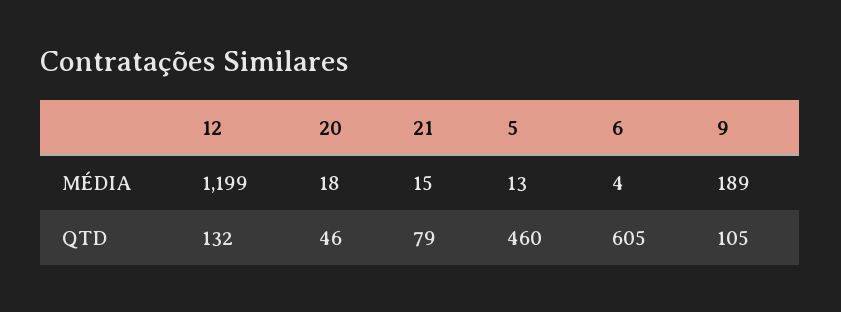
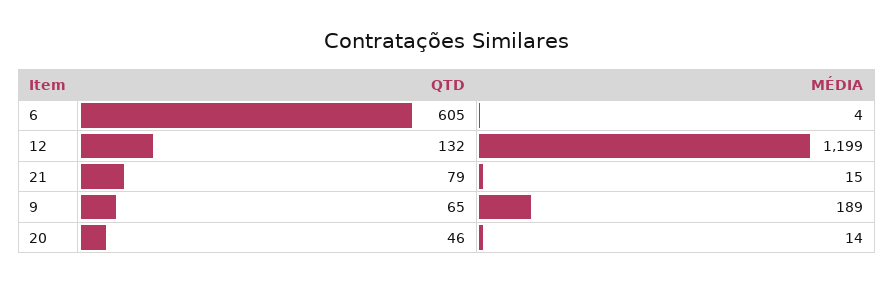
  {
    "12": {
      "MÉDIA": 1199,
      "QTD": 132
    },
    "20": {
-     "MÉDIA": 18,
+     "MÉDIA": 14,
      "QTD": 46
    },
    "21": {
      "MÉDIA": 15,
      "QTD": 79
    },
-   "5": {
-     "MÉDIA": 13,
-     "QTD": 460
-   },
    "6": {
      "MÉDIA": 4,
      "QTD": 605
    },
    "9": {
      "MÉDIA": 189,
-     "QTD": 105
+     "QTD": 65
    }
  }

